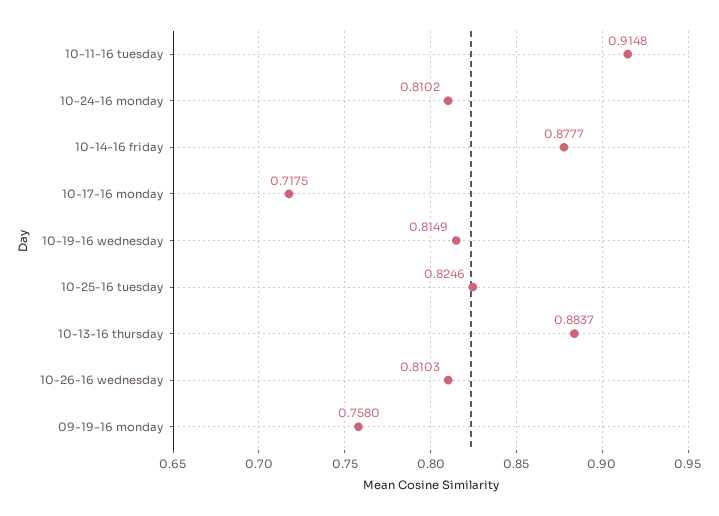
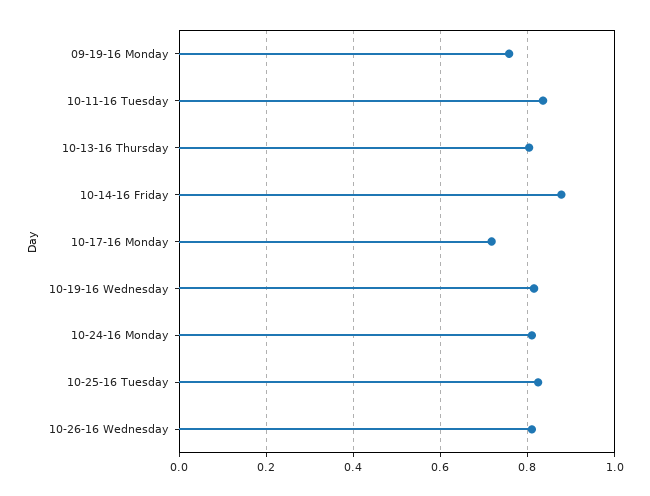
  {
-   "10-11-16 tuesday": 0.9148,
+   "10-11-16 tuesday": 0.84,
    "10-24-16 monday": 0.8102,
    "10-14-16 friday": 0.8777,
    "10-17-16 monday": 0.7175,
    "10-19-16 wednesday": 0.8149,
    "10-25-16 tuesday": 0.8246,
-   "10-13-16 thursday": 0.8837,
+   "10-13-16 thursday": 0.8,
    "10-26-16 wednesday": 0.8103,
    "09-19-16 monday": 0.758
  }

